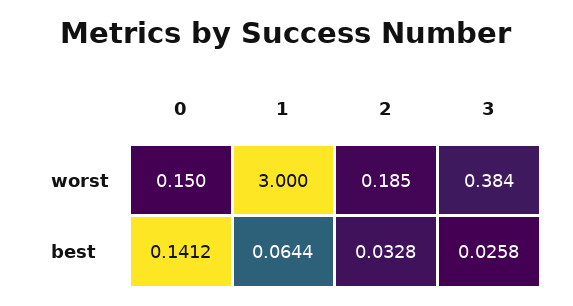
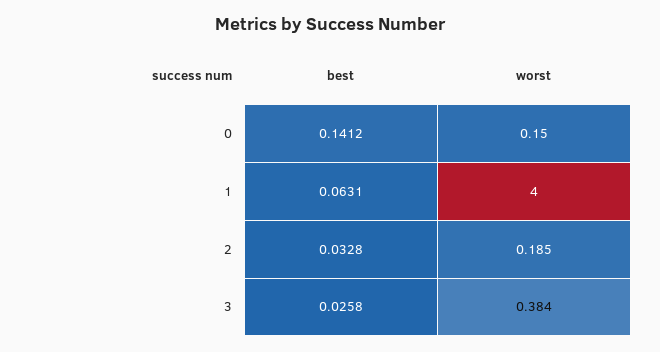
  {
    "0": {
      "worst": 0.15,
      "best": 0.1412
    },
    "1": {
-     "worst": 3,
+     "worst": 4,
-     "best": 0.0644
+     "best": 0.0631
    },
    "2": {
      "worst": 0.185,
      "best": 0.0328
    },
    "3": {
      "worst": 0.384,
      "best": 0.0258
    }
  }

